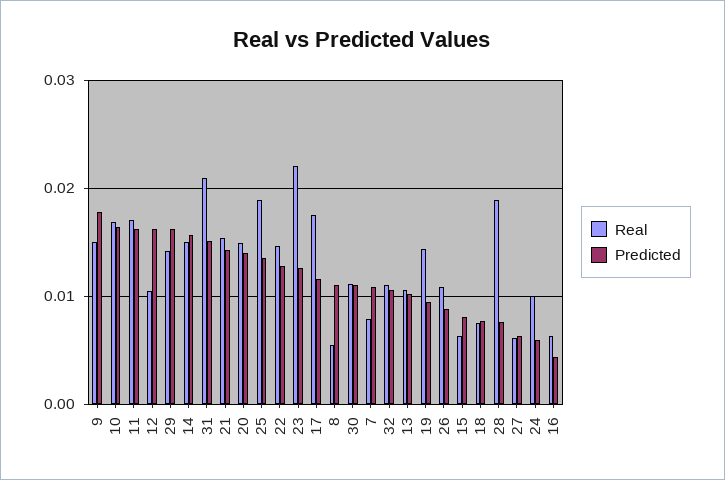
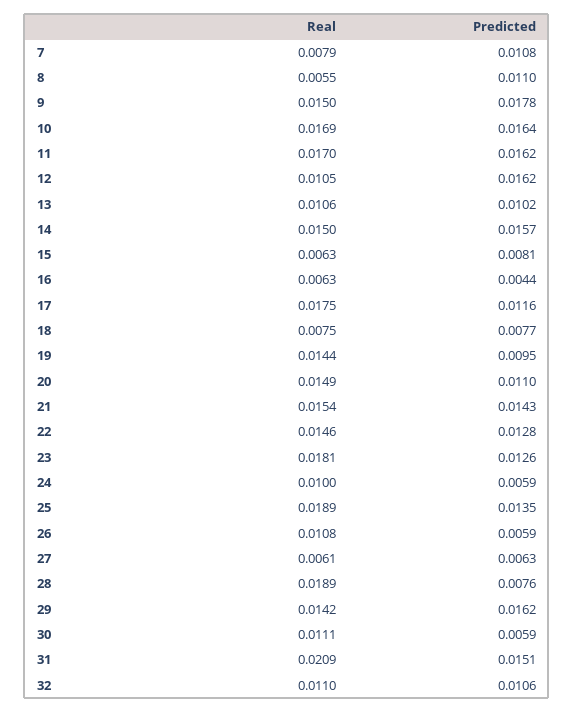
  {
    "Real": {
      "9": 0.015,
      "10": 0.0169,
      "11": 0.017,
      "12": 0.0105,
      "29": 0.0142,
      "14": 0.015,
      "31": 0.0209,
      "21": 0.0154,
      "20": 0.0149,
      "25": 0.0189,
      "22": 0.0146,
-     "23": 0.022,
+     "23": 0.0181,
      "17": 0.0175,
      "8": 0.0055,
      "30": 0.0111,
      "7": 0.0079,
      "32": 0.011,
      "13": 0.0106,
      "19": 0.0144,
      "26": 0.0108,
      "15": 0.0063,
      "18": 0.0075,
      "28": 0.0189,
      "27": 0.0061,
      "24": 0.01,
      "16": 0.0063
    },
    "Predicted": {
      "9": 0.0178,
      "10": 0.0164,
      "11": 0.0162,
      "12": 0.0162,
      "29": 0.0162,
      "14": 0.0157,
      "31": 0.0151,
      "21": 0.0143,
-     "20": 0.014,
+     "20": 0.011,
      "25": 0.0135,
      "22": 0.0128,
      "23": 0.0126,
      "17": 0.0116,
      "8": 0.011,
-     "30": 0.011,
+     "30": 0.0059,
      "7": 0.0108,
      "32": 0.0106,
      "13": 0.0102,
      "19": 0.0095,
-     "26": 0.009,
+     "26": 0.0059,
      "15": 0.0081,
      "18": 0.0077,
      "28": 0.0076,
      "27": 0.0063,
      "24": 0.0059,
      "16": 0.0044
    }
  }

